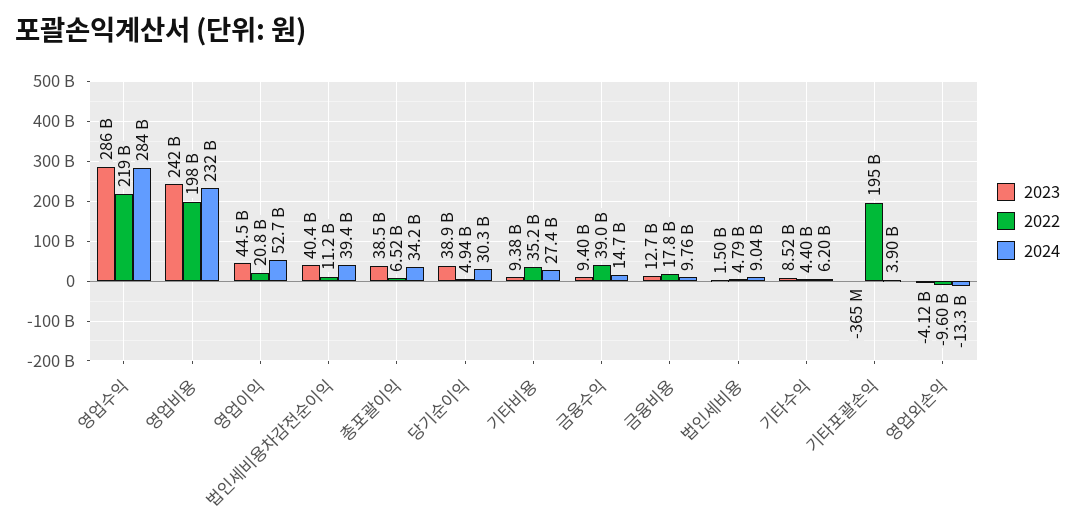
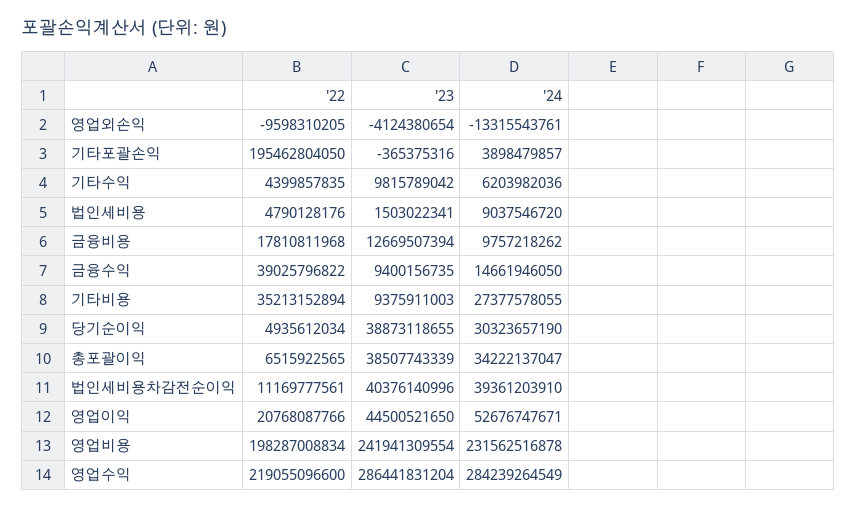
  {
    "2023": {
      "영업수익": 286441831204,
      "영업비용": 241941309554,
      "영업이익": 44500521650,
      "법인세비용차감전순이익": 40376140996,
      "총포괄이익": 38507743339,
      "당기순이익": 38873118655,
      "기타비용": 9375911003,
      "금융수익": 9400156735,
      "금융비용": 12669507394,
      "법인세비용": 1503022341,
-     "기타수익": 8520000000,
+     "기타수익": 9815789042,
      "기타포괄손익": -365375316,
      "영업외손익": -4124380654
    },
    "2022": {
      "영업수익": 219055096600,
      "영업비용": 198287008834,
      "영업이익": 20768087766,
      "법인세비용차감전순이익": 11169777561,
      "총포괄이익": 6515922565,
      "당기순이익": 4935612034,
      "기타비용": 35213152894,
      "금융수익": 39025796822,
      "금융비용": 17810811968,
      "법인세비용": 4790128176,
      "기타수익": 4399857835,
      "기타포괄손익": 195462804050,
      "영업외손익": -9598310205
    },
    "2024": {
      "영업수익": 284239264549,
      "영업비용": 231562516878,
      "영업이익": 52676747671,
      "법인세비용차감전순이익": 39361203910,
      "총포괄이익": 34222137047,
      "당기순이익": 30323657190,
      "기타비용": 27377578055,
      "금융수익": 14661946050,
      "금융비용": 9757218262,
      "법인세비용": 9037546720,
      "기타수익": 6203982036,
      "기타포괄손익": 3898479857,
      "영업외손익": -13315543761
    }
  }

